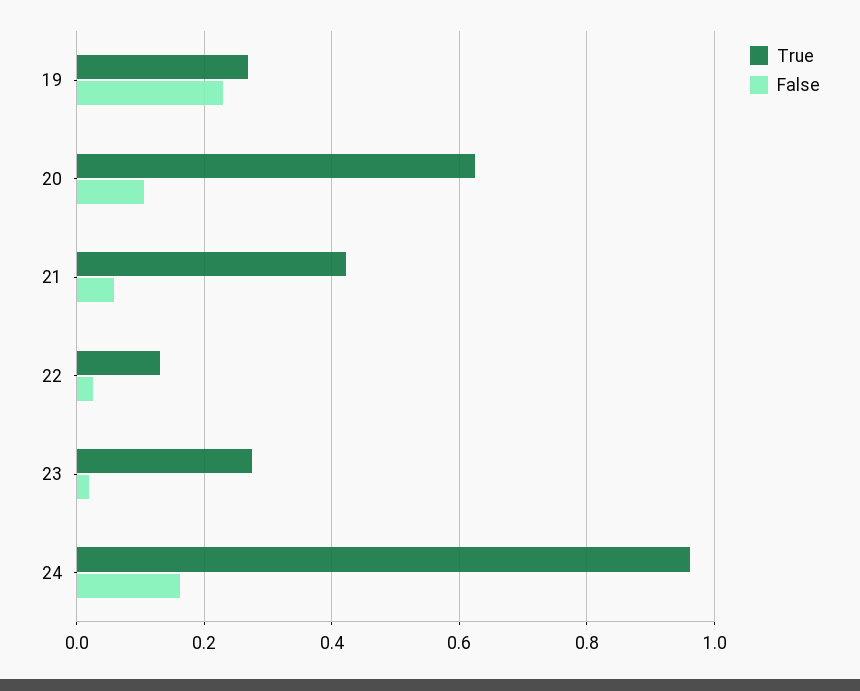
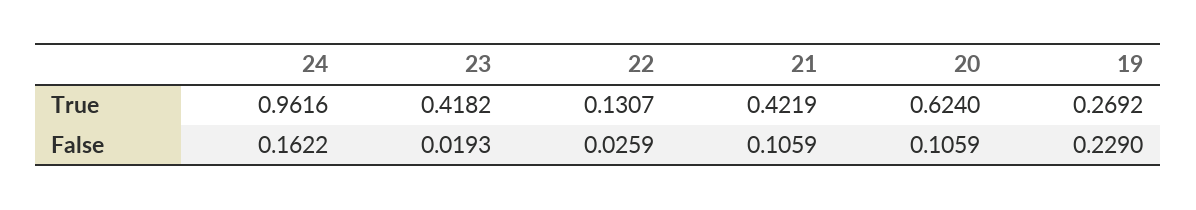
  {
    "True": {
      "19": 0.2692,
      "20": 0.624,
      "21": 0.4219,
      "22": 0.1307,
-     "23": 0.28,
+     "23": 0.4182,
      "24": 0.9616
    },
    "False": {
      "19": 0.229,
      "20": 0.1059,
-     "21": 0.06,
+     "21": 0.1059,
      "22": 0.0259,
      "23": 0.0193,
      "24": 0.1622
    }
  }

